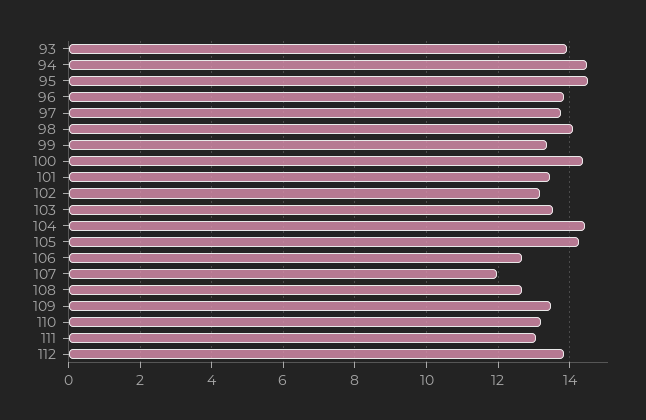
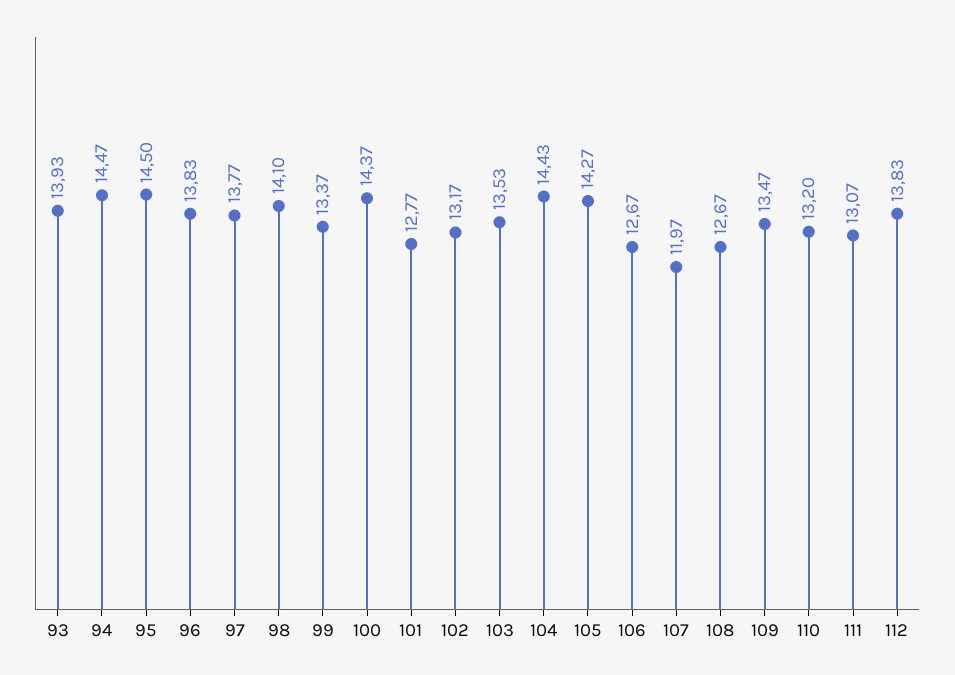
  {
    "93": 13.93,
    "94": 14.47,
    "95": 14.5,
    "96": 13.83,
    "97": 13.77,
    "98": 14.1,
    "99": 13.37,
    "100": 14.37,
-   "101": 13.4,
+   "101": 12.77,
    "102": 13.17,
    "103": 13.53,
    "104": 14.43,
    "105": 14.27,
    "106": 12.67,
    "107": 11.97,
    "108": 12.67,
    "109": 13.47,
    "110": 13.2,
    "111": 13.07,
    "112": 13.83
  }

